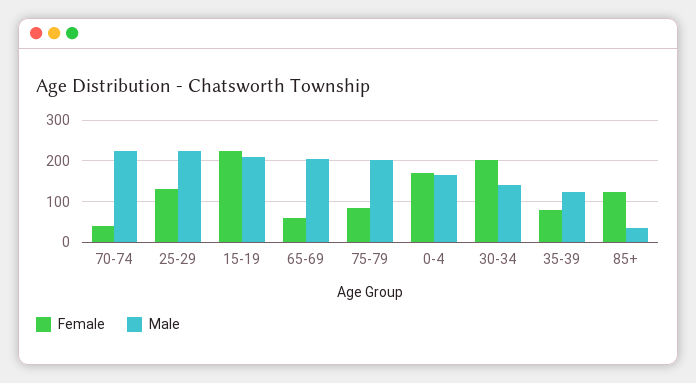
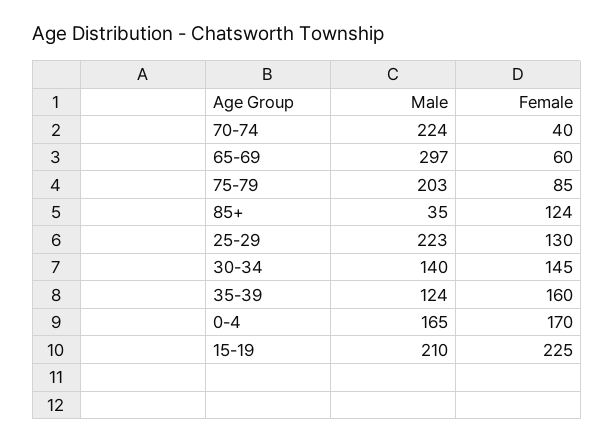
  {
    "Female": {
      "70-74": 40,
      "25-29": 130,
      "15-19": 225,
      "65-69": 60,
      "75-79": 85,
      "0-4": 170,
-     "30-34": 200,
+     "30-34": 145,
-     "35-39": 80,
+     "35-39": 160,
      "85+": 124
    },
    "Male": {
      "70-74": 224,
      "25-29": 223,
      "15-19": 210,
-     "65-69": 200,
+     "65-69": 297,
      "75-79": 203,
      "0-4": 165,
      "30-34": 140,
      "35-39": 124,
      "85+": 35
    }
  }

